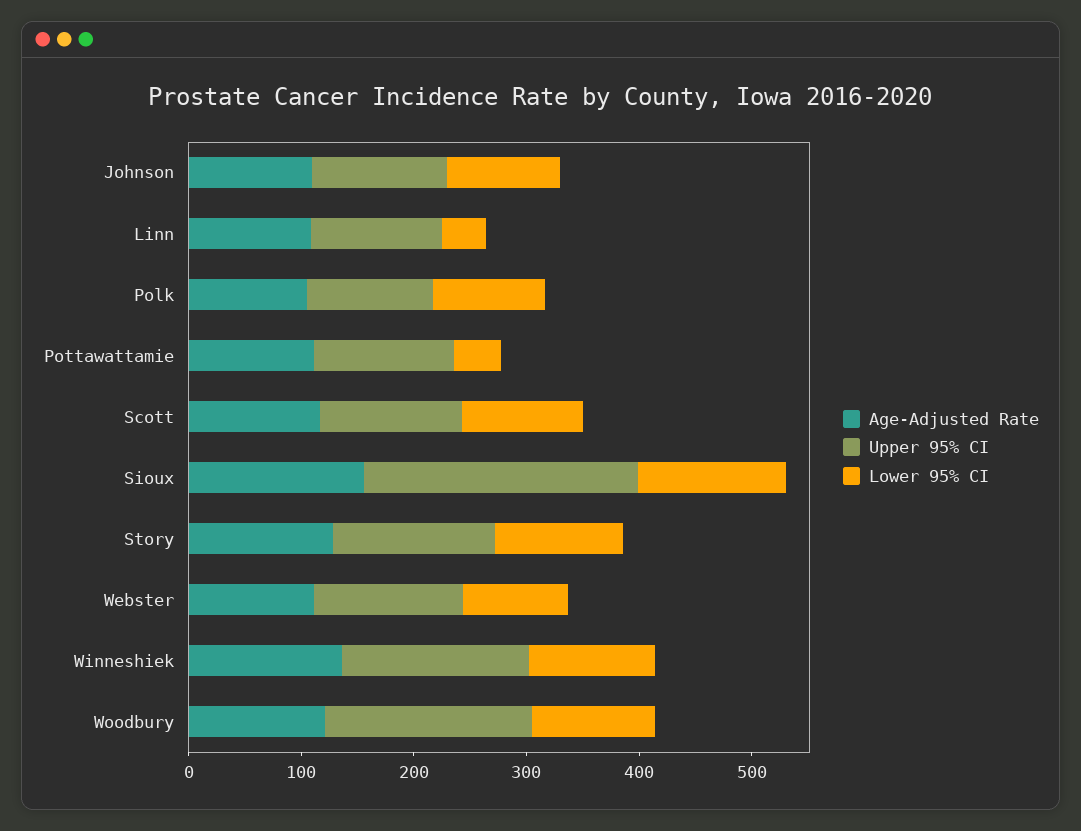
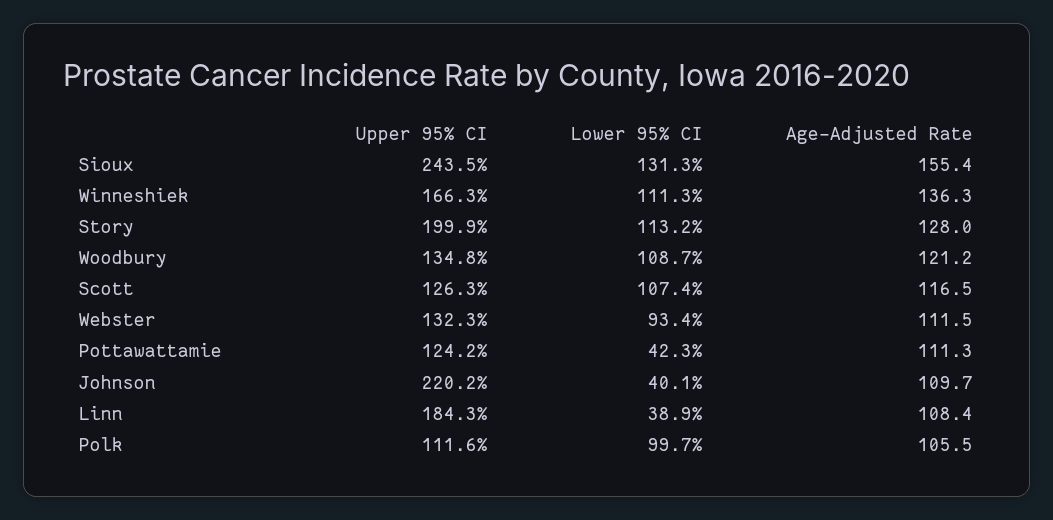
  {
    "Age-Adjusted Rate": {
      "Johnson": 109.7,
      "Linn": 108.4,
      "Polk": 105.5,
      "Pottawattamie": 111.3,
      "Scott": 116.5,
      "Sioux": 155.4,
      "Story": 128,
      "Webster": 111.5,
      "Winneshiek": 136.3,
      "Woodbury": 121.2
    },
    "Upper 95% CI": {
-     "Johnson": 120,
+     "Johnson": 220.2,
-     "Linn": 120,
+     "Linn": 184.3,
      "Polk": 111.6,
      "Pottawattamie": 124.2,
      "Scott": 126.3,
      "Sioux": 243.5,
-     "Story": 140,
+     "Story": 199.9,
      "Webster": 132.3,
      "Winneshiek": 166.3,
-     "Woodbury": 180
+     "Woodbury": 134.8
    },
    "Lower 95% CI": {
-     "Johnson": 100,
+     "Johnson": 40.1,
      "Linn": 38.9,
      "Polk": 99.7,
      "Pottawattamie": 42.3,
      "Scott": 107.4,
      "Sioux": 131.3,
      "Story": 113.2,
      "Webster": 93.4,
      "Winneshiek": 111.3,
      "Woodbury": 108.7
    }
  }

